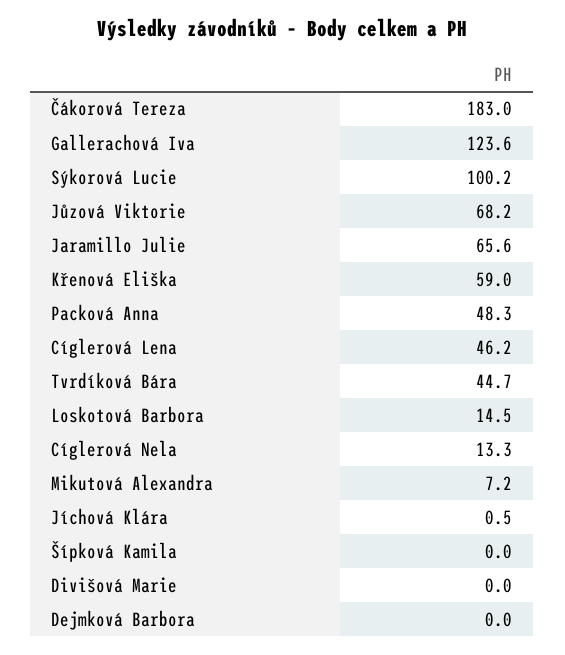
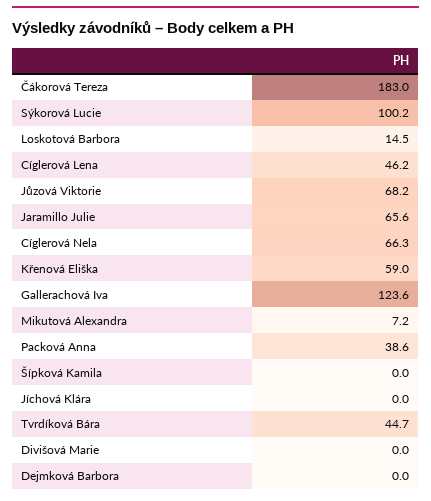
  {
    "Čákorová Tereza": 183,
    "Gallerachová Iva": 123.6,
    "Sýkorová Lucie": 100.2,
    "Jůzová Viktorie": 68.2,
    "Jaramillo Julie": 65.6,
    "Křenová Eliška": 59,
-   "Packová Anna": 48.3,
+   "Packová Anna": 38.6,
    "Cíglerová Lena": 46.2,
    "Tvrdíková Bára": 44.7,
    "Loskotová Barbora": 14.5,
-   "Cíglerová Nela": 13.3,
+   "Cíglerová Nela": 66.3,
    "Mikutová Alexandra": 7.2,
-   "Jíchová Klára": 0.5,
+   "Jíchová Klára": 0,
    "Šípková Kamila": 0,
    "Divišová Marie": 0,
    "Dejmková Barbora": 0
  }

